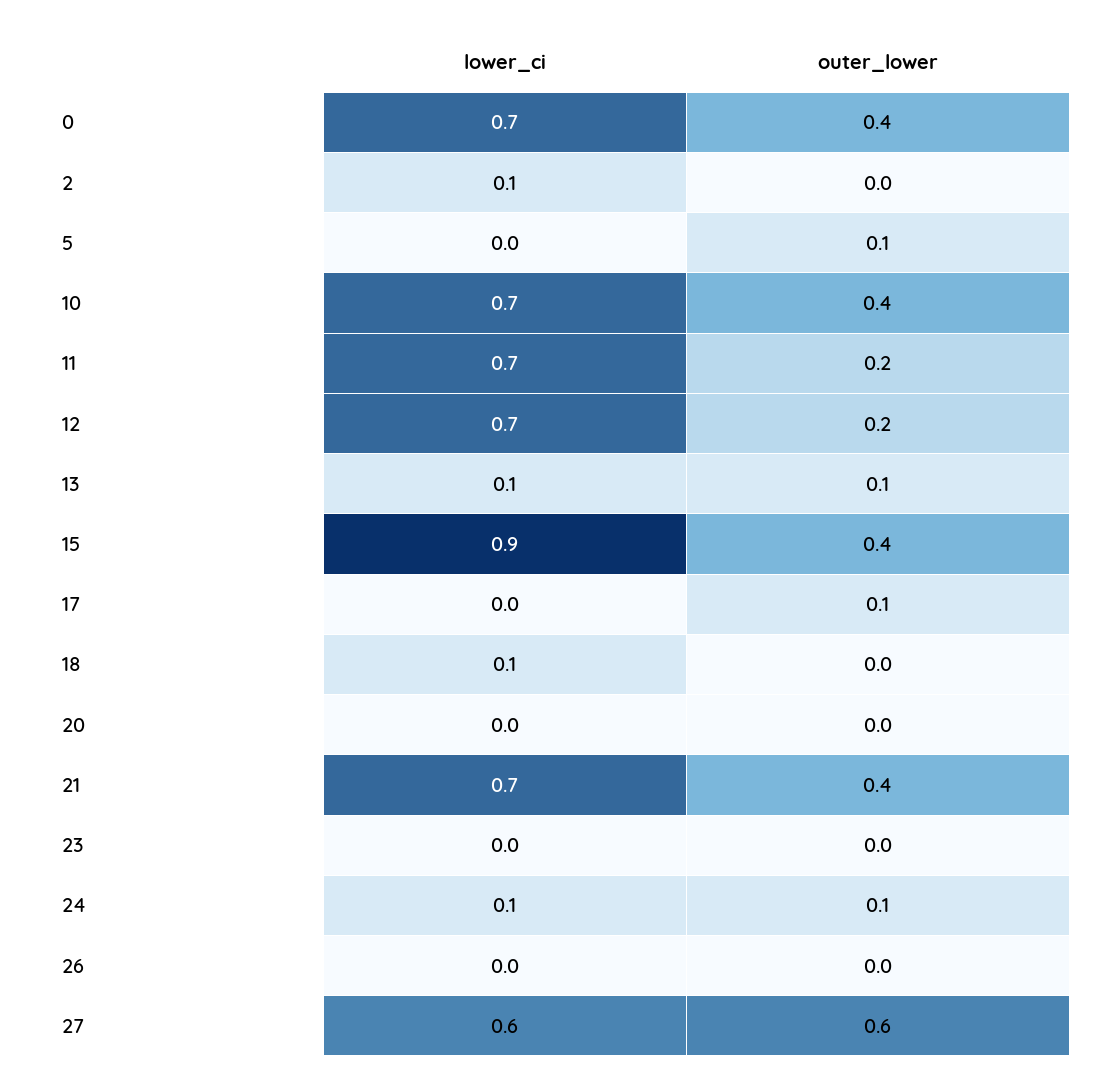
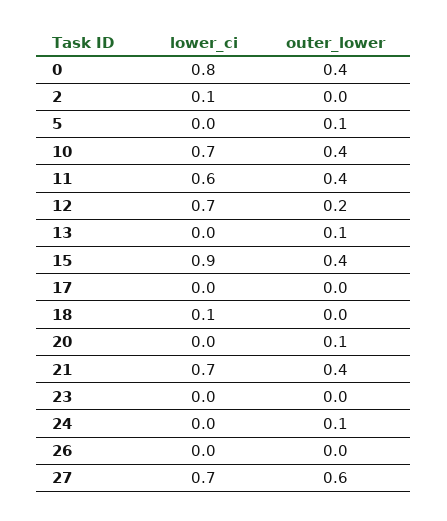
  {
    "lower_ci": {
-     "0": 0.7,
+     "0": 0.8,
      "2": 0.1,
      "5": 0,
      "10": 0.7,
-     "11": 0.7,
+     "11": 0.6,
      "12": 0.7,
-     "13": 0.1,
+     "13": 0,
      "15": 0.9,
      "17": 0,
      "18": 0.1,
      "20": 0,
      "21": 0.7,
      "23": 0,
-     "24": 0.1,
+     "24": 0,
      "26": 0,
-     "27": 0.6
+     "27": 0.7
    },
    "outer_lower": {
      "0": 0.4,
      "2": 0,
      "5": 0.1,
      "10": 0.4,
-     "11": 0.2,
+     "11": 0.4,
      "12": 0.2,
      "13": 0.1,
      "15": 0.4,
-     "17": 0.1,
+     "17": 0,
      "18": 0,
-     "20": 0,
+     "20": 0.1,
      "21": 0.4,
      "23": 0,
      "24": 0.1,
      "26": 0,
      "27": 0.6
    }
  }

